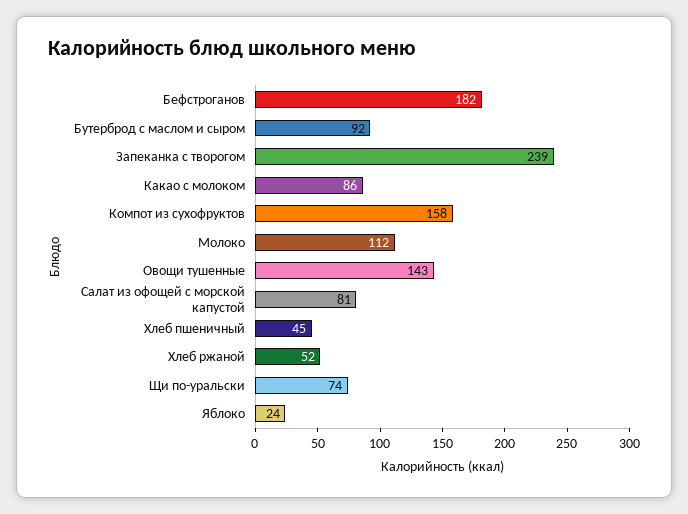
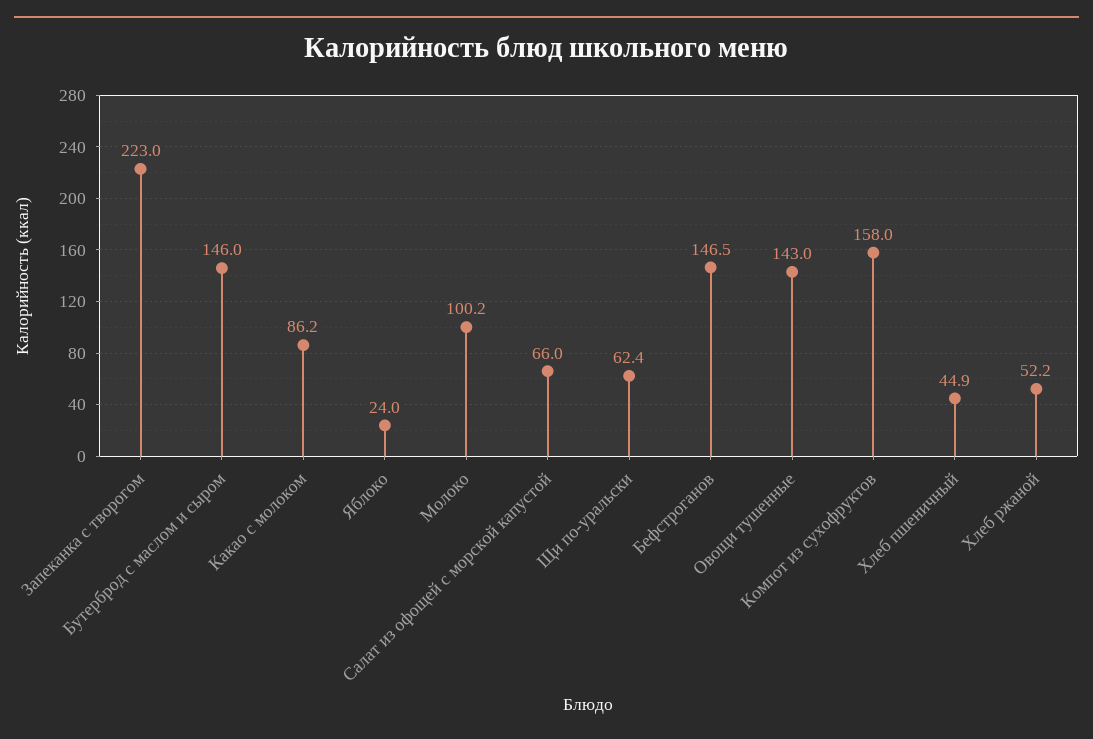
  {
-   "Бефстроганов": 182,
+   "Бефстроганов": 146.5,
-   "Бутерброд с маслом и сыром": 92,
+   "Бутерброд с маслом и сыром": 146,
-   "Запеканка с творогом": 239,
+   "Запеканка с творогом": 223,
    "Какао с молоком": 86.2,
    "Компот из сухофруктов": 158,
-   "Молоко": 112,
+   "Молоко": 100.2,
    "Овощи тушенные": 143,
-   "Салат из офощей с морской капустой": 81,
+   "Салат из офощей с морской капустой": 66,
    "Хлеб пшеничный": 44.9,
    "Хлеб ржаной": 52.2,
-   "Щи по-уральски": 74,
+   "Щи по-уральски": 62.4,
    "Яблоко": 24
  }

